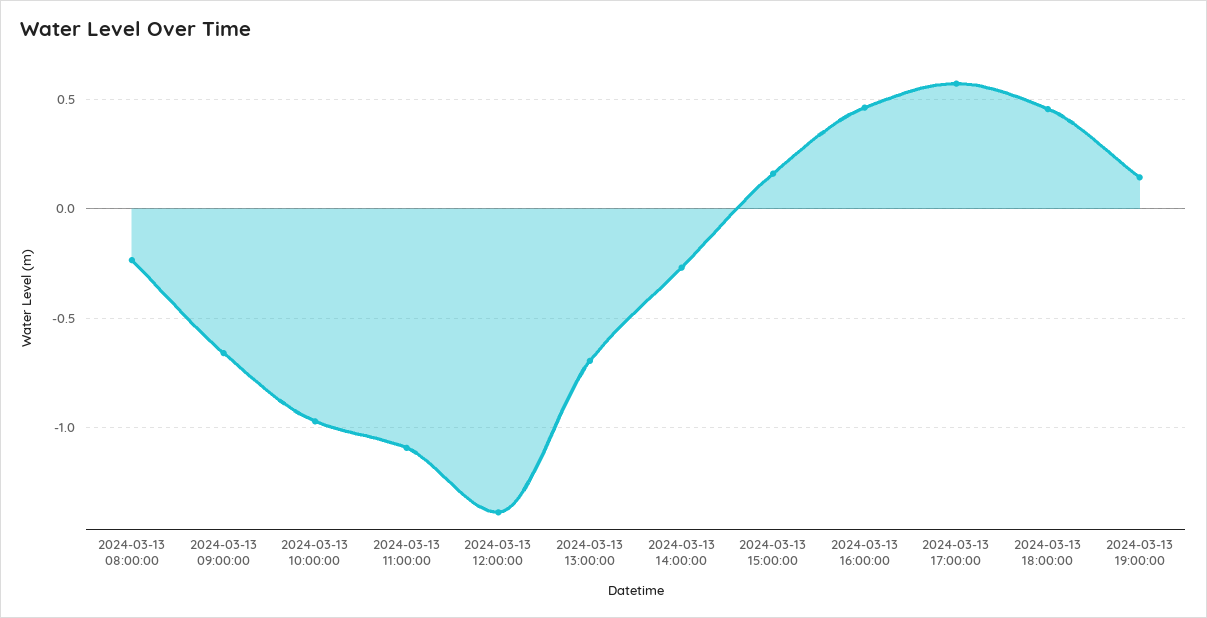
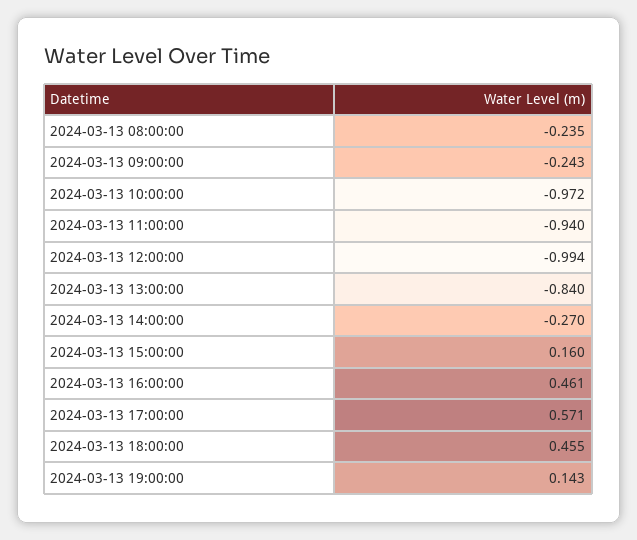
  {
    "2024-03-13 08:00:00": -0.235,
-   "2024-03-13 09:00:00": -0.65,
+   "2024-03-13 09:00:00": -0.243,
    "2024-03-13 10:00:00": -0.972,
-   "2024-03-13 11:00:00": -1.1,
+   "2024-03-13 11:00:00": -0.94,
-   "2024-03-13 12:00:00": -1.4,
+   "2024-03-13 12:00:00": -0.994,
-   "2024-03-13 13:00:00": -0.7,
+   "2024-03-13 13:00:00": -0.84,
    "2024-03-13 14:00:00": -0.27,
    "2024-03-13 15:00:00": 0.16,
    "2024-03-13 16:00:00": 0.461,
    "2024-03-13 17:00:00": 0.571,
    "2024-03-13 18:00:00": 0.455,
    "2024-03-13 19:00:00": 0.143
  }

